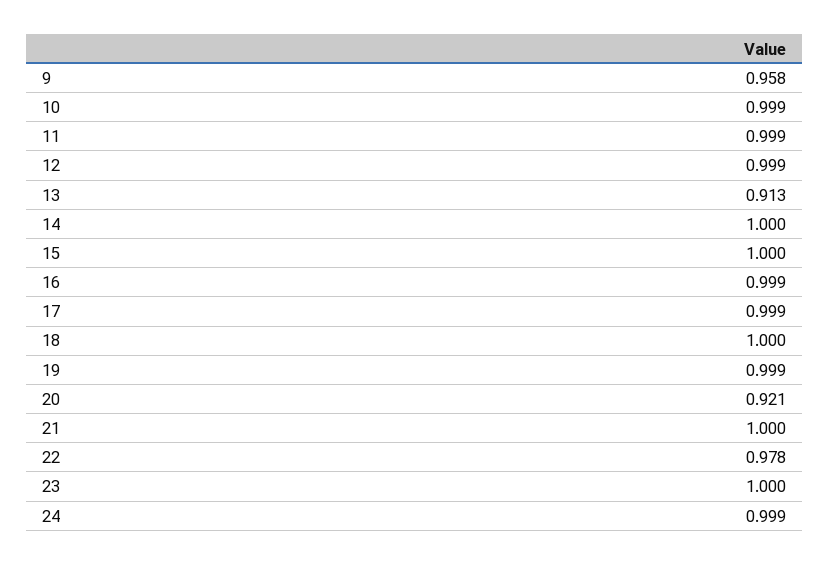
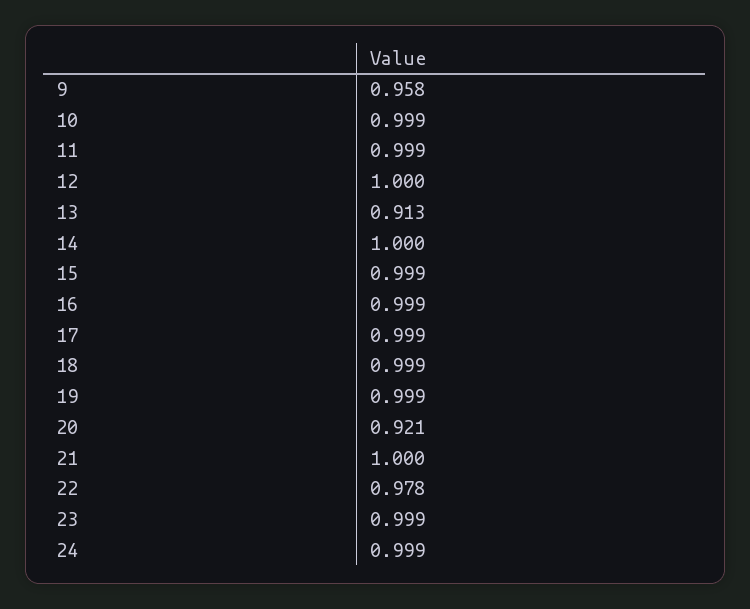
  {
    "9": 0.958,
    "10": 0.999,
    "11": 0.999,
-   "12": 0.999,
+   "12": 1,
    "13": 0.913,
    "14": 1,
-   "15": 1,
+   "15": 0.999,
    "16": 0.999,
    "17": 0.999,
-   "18": 1,
+   "18": 0.999,
    "19": 0.999,
    "20": 0.921,
    "21": 1,
    "22": 0.978,
-   "23": 1,
+   "23": 0.999,
    "24": 0.999
  }

